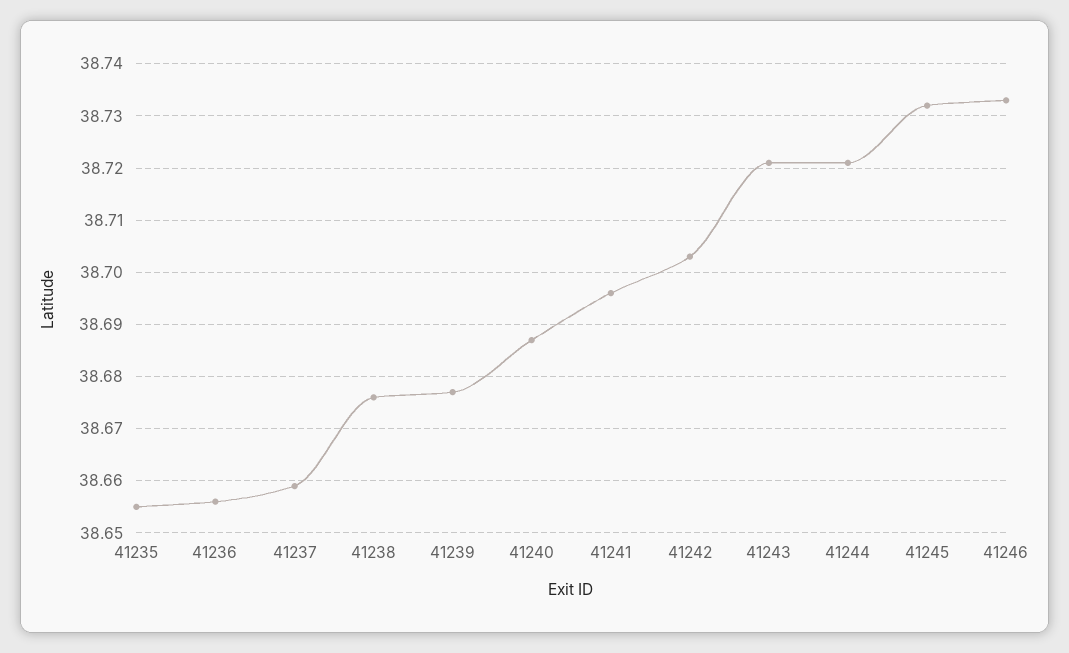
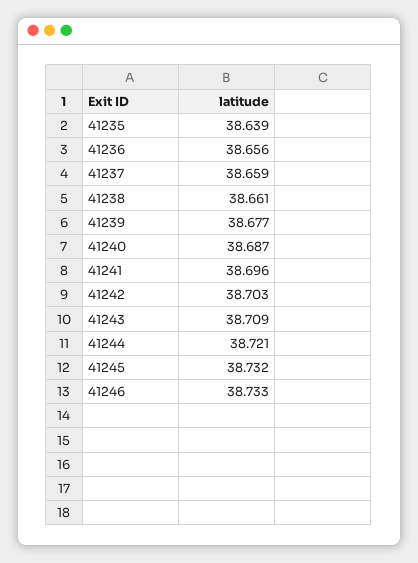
  {
-   "41235": 38.655,
+   "41235": 38.639,
    "41236": 38.656,
    "41237": 38.659,
-   "41238": 38.675,
+   "41238": 38.661,
    "41239": 38.677,
    "41240": 38.687,
    "41241": 38.696,
    "41242": 38.703,
-   "41243": 38.72,
+   "41243": 38.709,
    "41244": 38.721,
    "41245": 38.732,
    "41246": 38.733
  }

